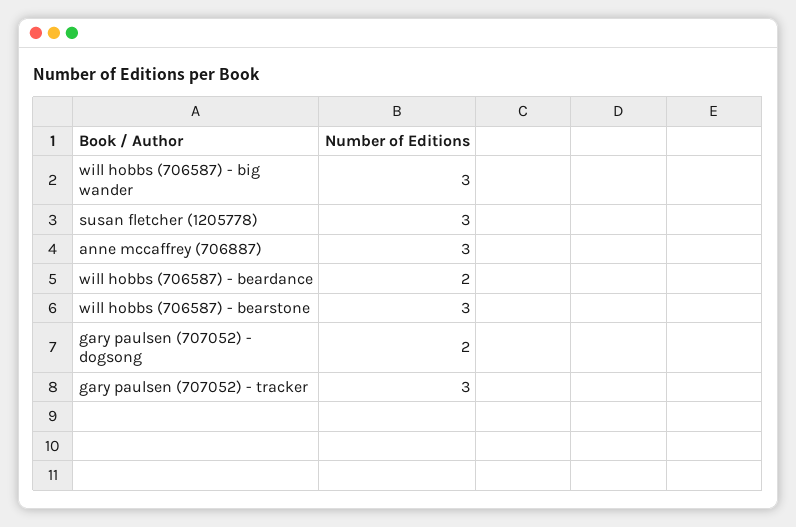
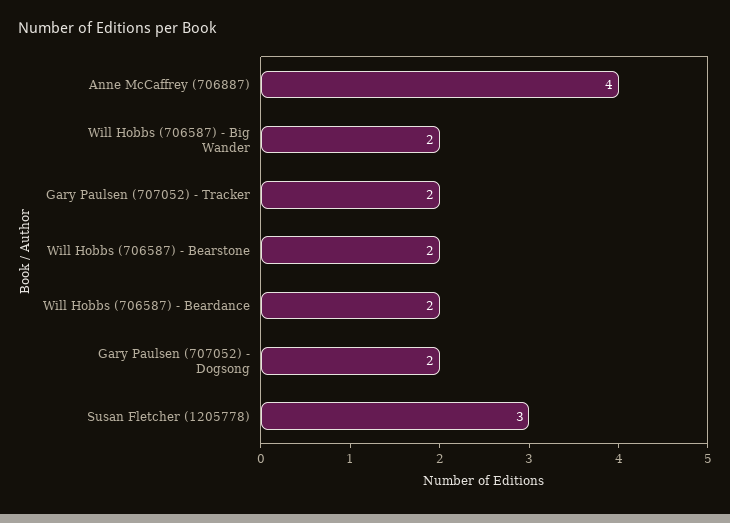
  {
-   "will hobbs (706587) - big wander": 3,
+   "will hobbs (706587) - big wander": 2,
    "susan fletcher (1205778)": 3,
-   "anne mccaffrey (706887)": 3,
+   "anne mccaffrey (706887)": 4,
    "will hobbs (706587) - beardance": 2,
-   "will hobbs (706587) - bearstone": 3,
+   "will hobbs (706587) - bearstone": 2,
    "gary paulsen (707052) - dogsong": 2,
-   "gary paulsen (707052) - tracker": 3
+   "gary paulsen (707052) - tracker": 2
  }

